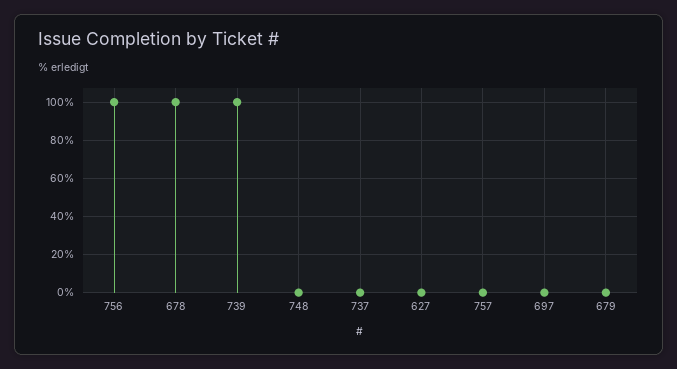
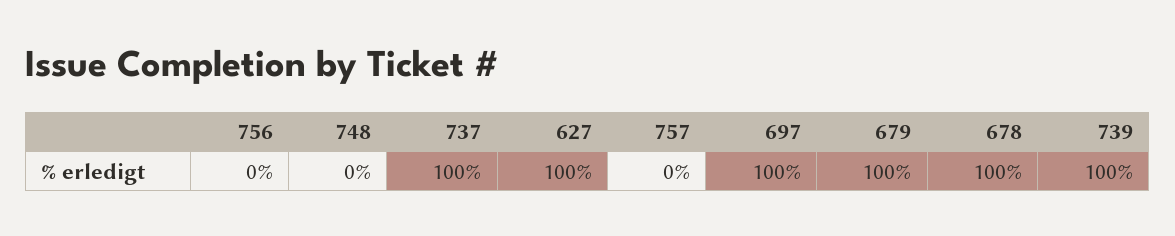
  {
-   "756": 100,
+   "756": 0,
    "678": 100,
    "739": 100,
    "748": 0,
-   "737": 0,
+   "737": 100,
-   "627": 0,
+   "627": 100,
    "757": 0,
-   "697": 0,
+   "697": 100,
-   "679": 0
+   "679": 100
  }

